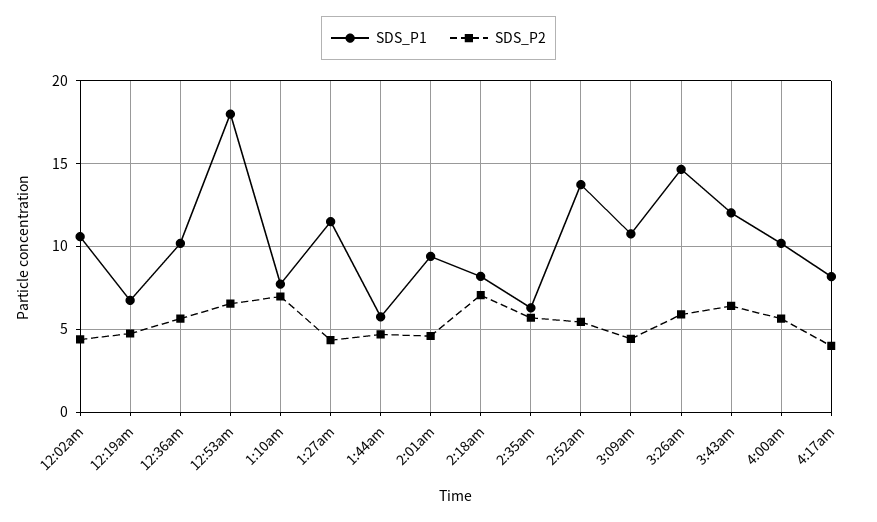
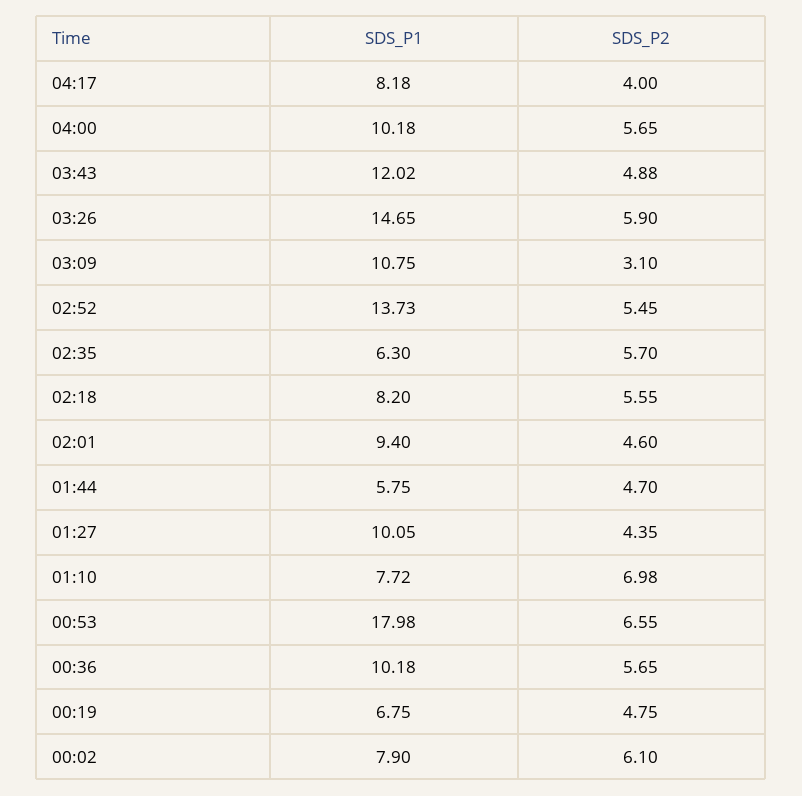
  {
    "SDS_P1": {
-     "12:02am": 10.5,
+     "12:02am": 7.9,
      "12:19am": 6.75,
      "12:36am": 10.18,
      "12:53am": 17.98,
      "1:10am": 7.72,
-     "1:27am": 11.5,
+     "1:27am": 10.05,
      "1:44am": 5.75,
      "2:01am": 9.4,
      "2:18am": 8.2,
      "2:35am": 6.3,
      "2:52am": 13.73,
      "3:09am": 10.75,
      "3:26am": 14.65,
      "3:43am": 12.02,
      "4:00am": 10.18,
      "4:17am": 8.18
    },
    "SDS_P2": {
-     "12:02am": 4.5,
+     "12:02am": 6.1,
      "12:19am": 4.75,
      "12:36am": 5.65,
      "12:53am": 6.55,
      "1:10am": 6.98,
      "1:27am": 4.35,
      "1:44am": 4.7,
      "2:01am": 4.6,
-     "2:18am": 7,
+     "2:18am": 5.55,
      "2:35am": 5.7,
      "2:52am": 5.45,
-     "3:09am": 4.5,
+     "3:09am": 3.1,
      "3:26am": 5.9,
-     "3:43am": 6.5,
+     "3:43am": 4.88,
      "4:00am": 5.65,
      "4:17am": 4
    }
  }

